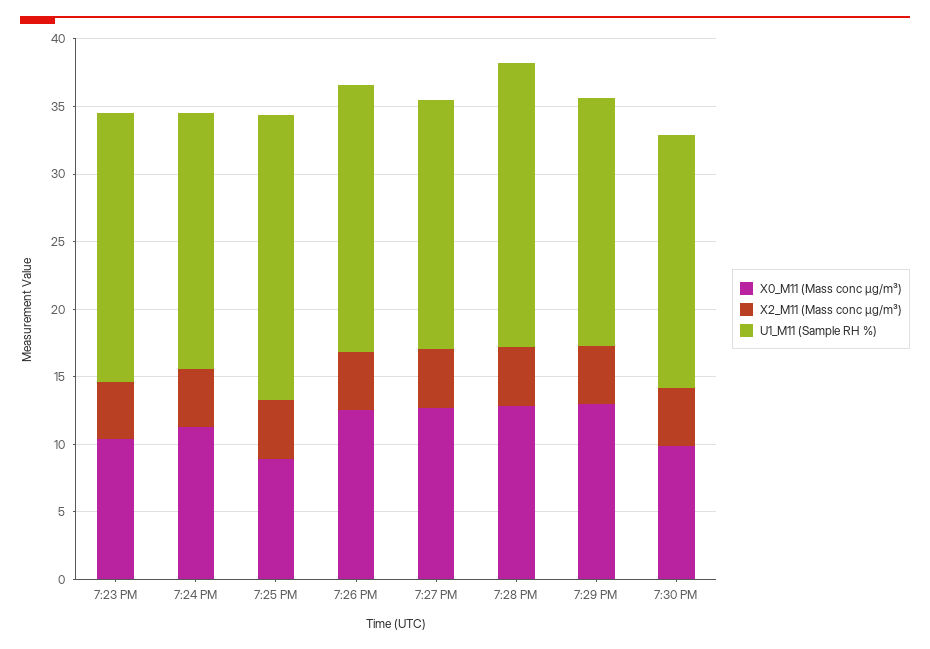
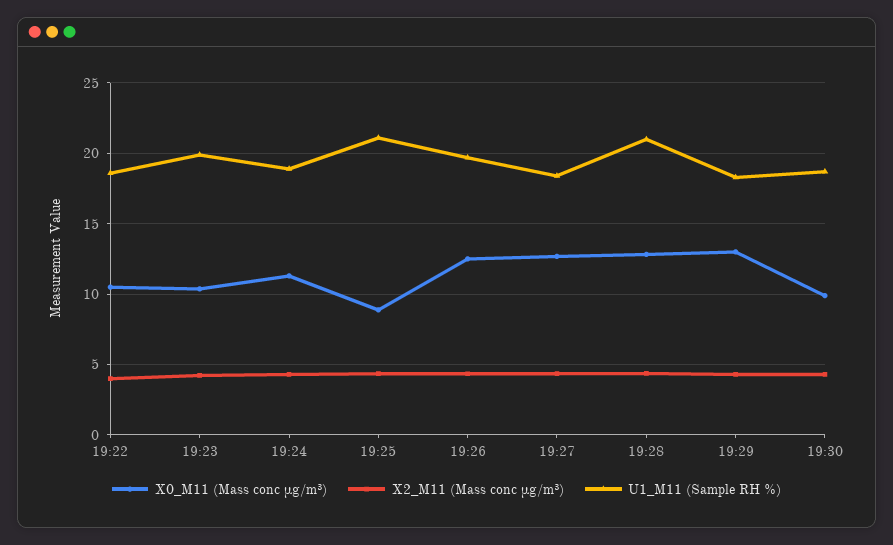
  {
    "X0_M11 (Mass conc μg/m³)": {
      "7:23 PM": 10.5,
      "7:24 PM": 11.5,
      "7:25 PM": 9,
      "7:26 PM": 12.5,
      "7:27 PM": 12.5,
      "7:28 PM": 13,
      "7:29 PM": 13,
-     "7:30 PM": 10
+     "7:30 PM": 10,
+     "19:22": 10.5
    },
    "X2_M11 (Mass conc μg/m³)": {
      "7:23 PM": 4,
      "7:24 PM": 4.5,
      "7:25 PM": 4.5,
      "7:26 PM": 4.5,
      "7:27 PM": 4.5,
      "7:28 PM": 4.5,
      "7:29 PM": 4.5,
-     "7:30 PM": 4.5
+     "7:30 PM": 4.5,
+     "19:22": 4
    },
    "U1_M11 (Sample RH %)": {
      "7:23 PM": 20,
      "7:24 PM": 19,
      "7:25 PM": 21,
      "7:26 PM": 19.5,
      "7:27 PM": 18.5,
      "7:28 PM": 21,
      "7:29 PM": 18.5,
-     "7:30 PM": 18.5
+     "7:30 PM": 18.5,
+     "19:22": 18.5
    }
  }

